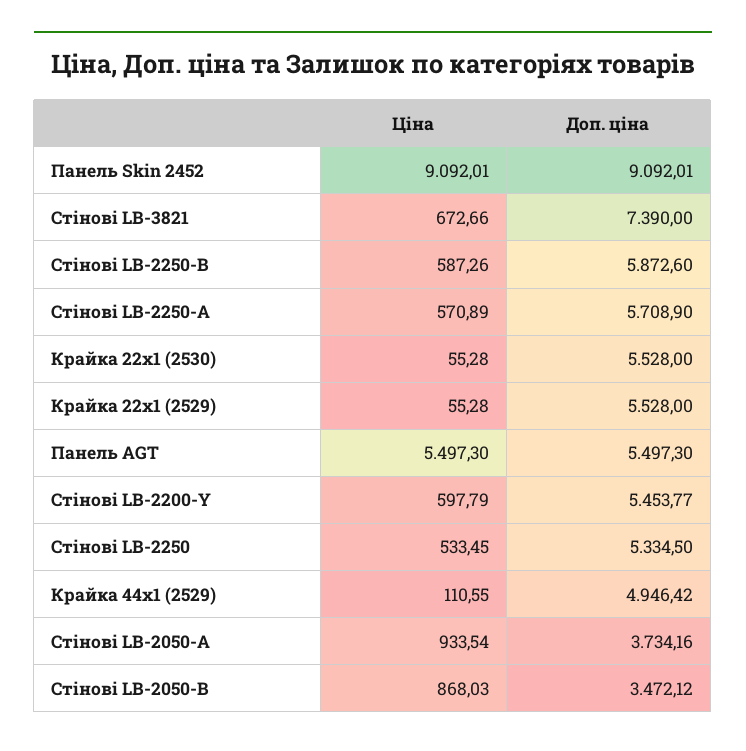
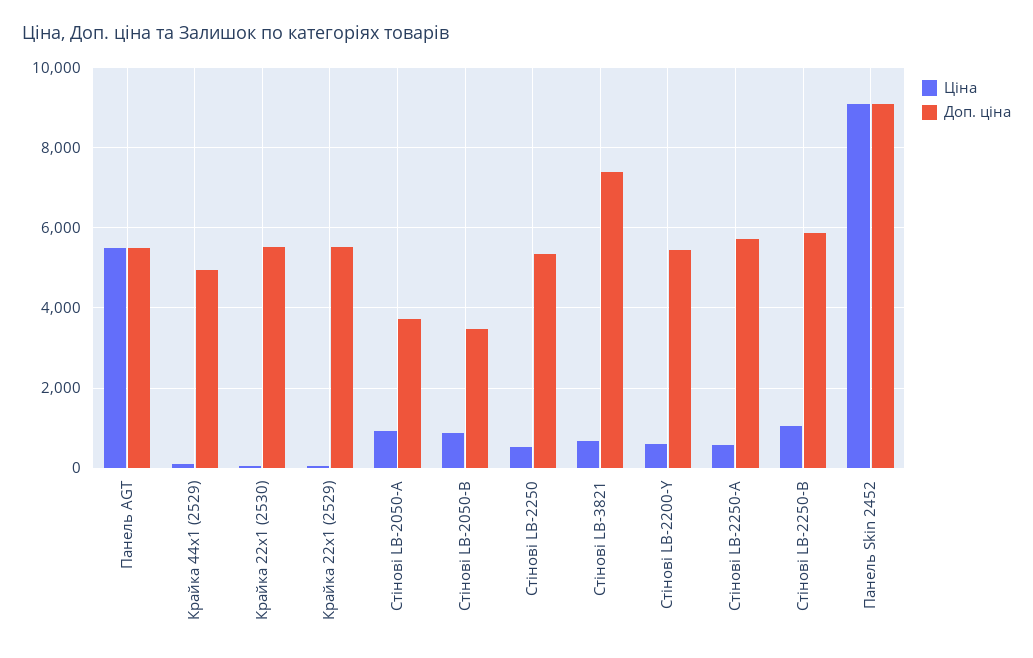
  {
    "Ціна": {
      "Панель Skin 2452": 9092.01,
      "Стінові LB-3821": 672.66,
-     "Стінові LB-2250-В": 587.26,
+     "Стінові LB-2250-В": 1000,
      "Стінові LB-2250-А": 570.89,
      "Крайка 22x1 (2530)": 55.28,
      "Крайка 22x1 (2529)": 55.28,
      "Панель AGT": 5497.3,
      "Стінові LB-2200-Y": 597.79,
      "Стінові LB-2250": 533.45,
      "Крайка 44x1 (2529)": 110.55,
      "Стінові LB-2050-А": 933.54,
      "Стінові LB-2050-В": 868.03
    },
    "Доп. ціна": {
      "Панель Skin 2452": 9092.01,
      "Стінові LB-3821": 7390,
      "Стінові LB-2250-В": 5872.6,
      "Стінові LB-2250-А": 5708.9,
      "Крайка 22x1 (2530)": 5528,
      "Крайка 22x1 (2529)": 5528,
      "Панель AGT": 5497.3,
      "Стінові LB-2200-Y": 5453.77,
      "Стінові LB-2250": 5334.5,
      "Крайка 44x1 (2529)": 4946.42,
      "Стінові LB-2050-А": 3734.16,
      "Стінові LB-2050-В": 3472.12
    }
  }

